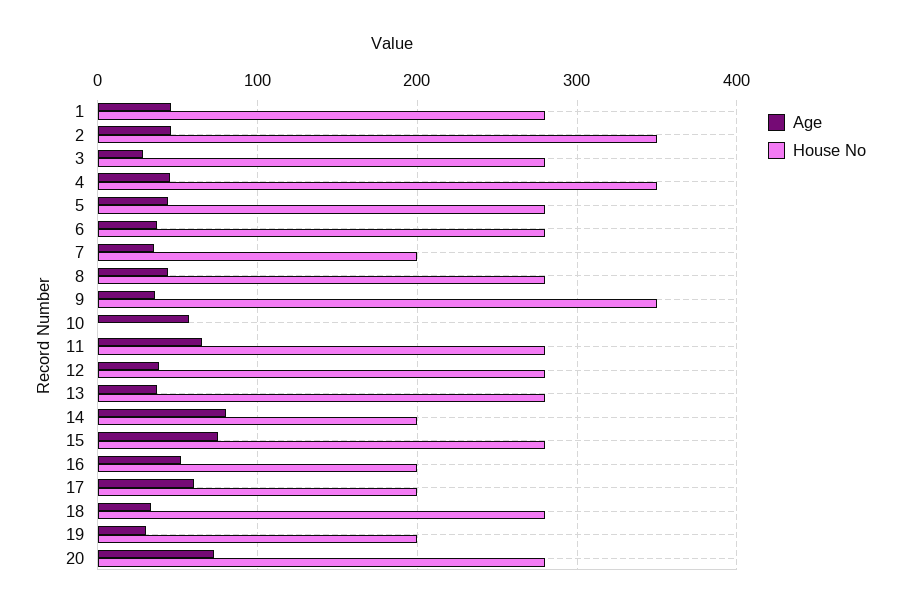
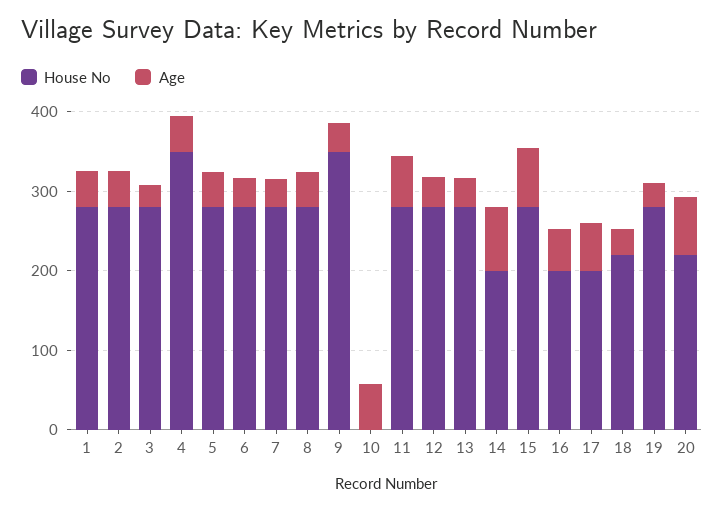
  {
    "Age": {
      "1": 50,
      "2": 50,
      "3": 30,
      "4": 50,
      "5": 40,
      "6": 40,
      "7": 40,
      "8": 40,
      "9": 40,
      "10": 60,
      "11": 70,
      "12": 40,
      "13": 40,
      "14": 80,
      "15": 80,
      "16": 50,
      "17": 60,
      "18": 30,
      "19": 30,
      "20": 70
    },
    "House No": {
      "1": 280,
-     "2": 350,
+     "2": 280,
      "3": 280,
      "4": 350,
      "5": 280,
      "6": 280,
-     "7": 200,
+     "7": 280,
      "8": 280,
      "9": 350,
      "10": 0,
      "11": 280,
      "12": 280,
      "13": 280,
      "14": 200,
      "15": 280,
      "16": 200,
      "17": 200,
-     "18": 280,
+     "18": 220,
-     "19": 200,
+     "19": 280,
-     "20": 280
+     "20": 220
    }
  }

